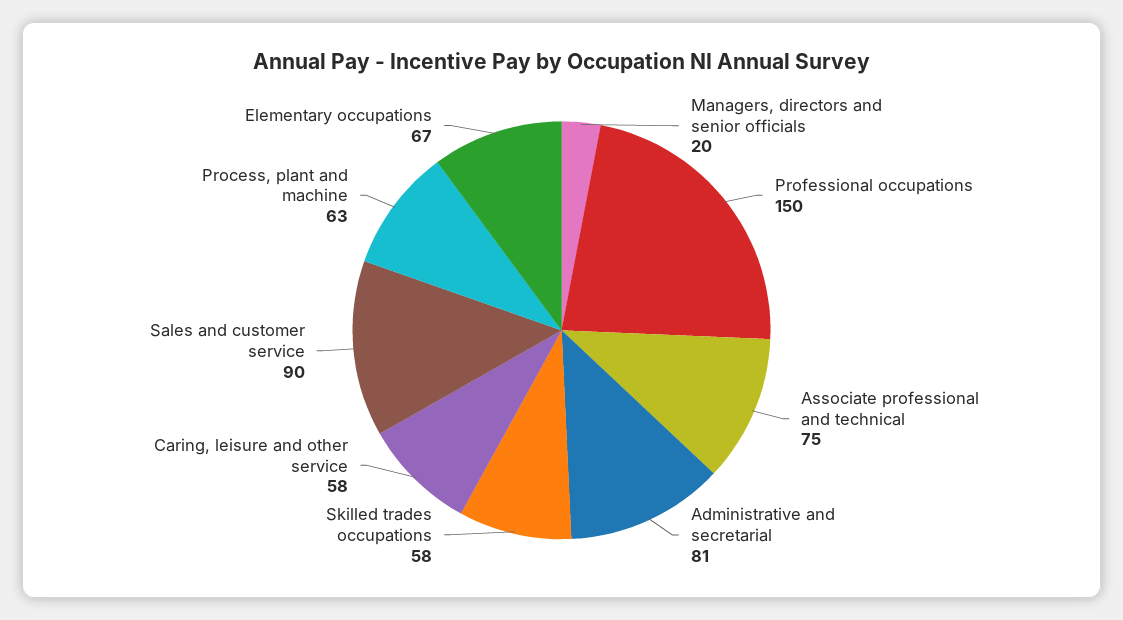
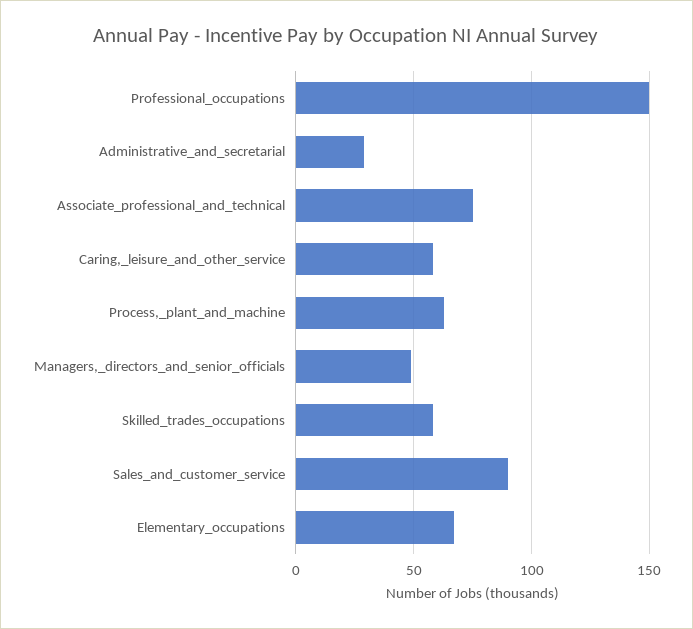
  {
-   "Managers, directors and senior officials": 20,
+   "Managers, directors and senior officials": 50,
    "Professional occupations": 150,
    "Associate professional and technical": 75,
-   "Administrative and secretarial": 81,
+   "Administrative and secretarial": 30,
    "Skilled trades occupations": 58,
    "Caring, leisure and other service": 58,
    "Sales and customer service": 90,
    "Process, plant and machine": 63,
    "Elementary occupations": 67
  }

